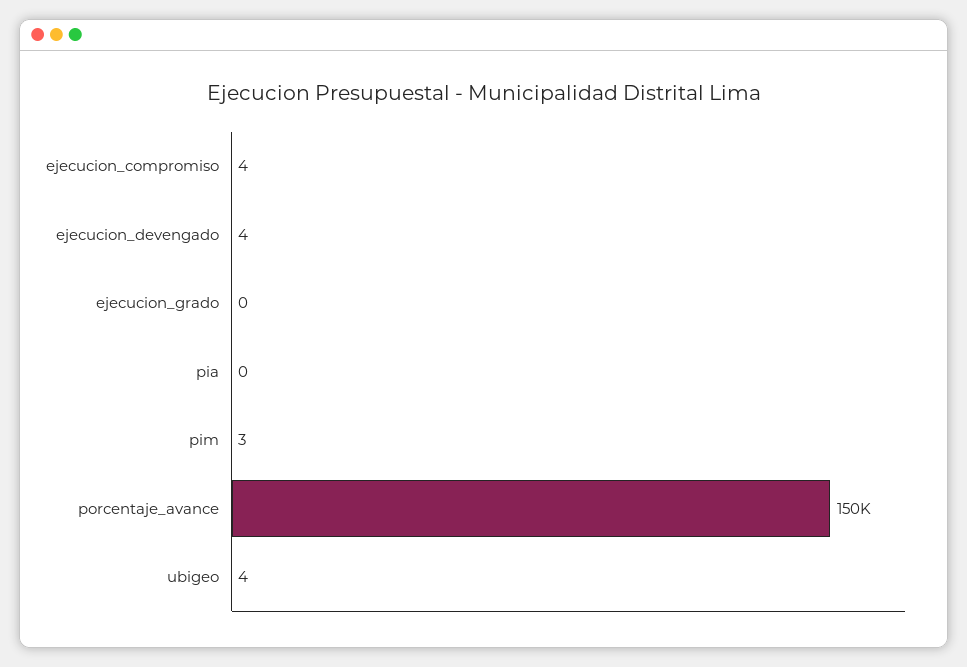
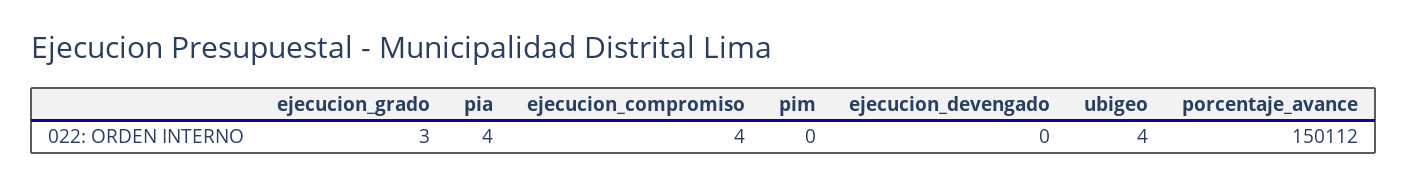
  {
    "ejecucion_compromiso": 4,
-   "ejecucion_devengado": 4,
+   "ejecucion_devengado": 0,
-   "ejecucion_grado": 0,
+   "ejecucion_grado": 3,
-   "pia": 0,
+   "pia": 4,
-   "pim": 3,
+   "pim": 0,
    "porcentaje_avance": 150112,
    "ubigeo": 4
  }

